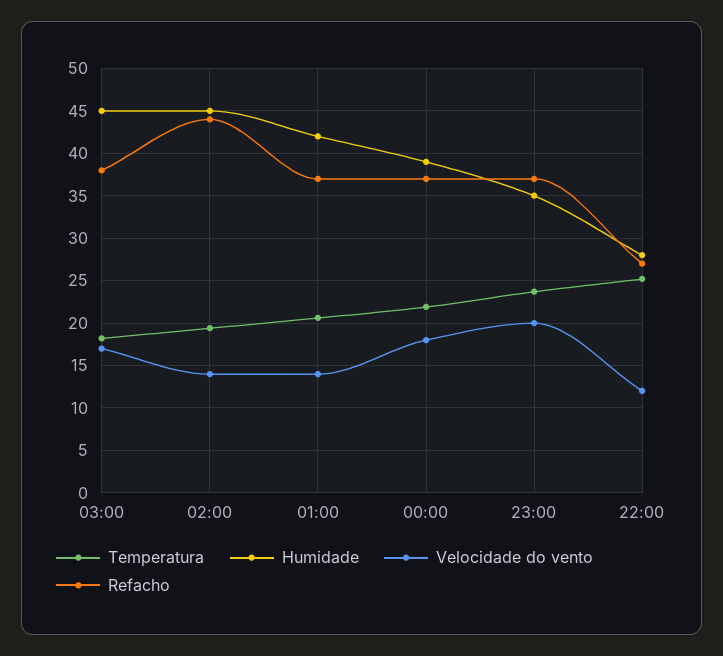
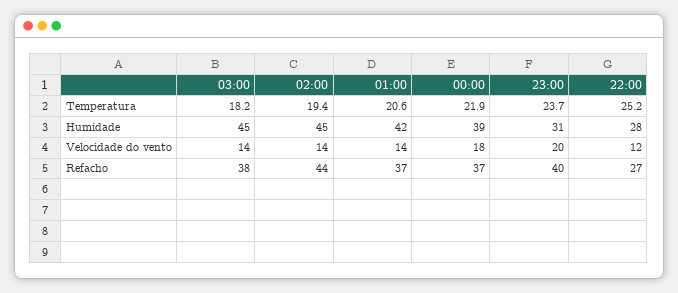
  {
    "Temperatura": {
      "03:00": 18.2,
      "02:00": 19.4,
      "01:00": 20.6,
      "00:00": 21.9,
      "23:00": 23.7,
      "22:00": 25.2
    },
    "Humidade": {
      "03:00": 45,
      "02:00": 45,
      "01:00": 42,
      "00:00": 39,
-     "23:00": 35,
+     "23:00": 31,
      "22:00": 28
    },
    "Velocidade do vento": {
-     "03:00": 17,
+     "03:00": 14,
      "02:00": 14,
      "01:00": 14,
      "00:00": 18,
      "23:00": 20,
      "22:00": 12
    },
    "Refacho": {
      "03:00": 38,
      "02:00": 44,
      "01:00": 37,
      "00:00": 37,
-     "23:00": 37,
+     "23:00": 40,
      "22:00": 27
    }
  }

